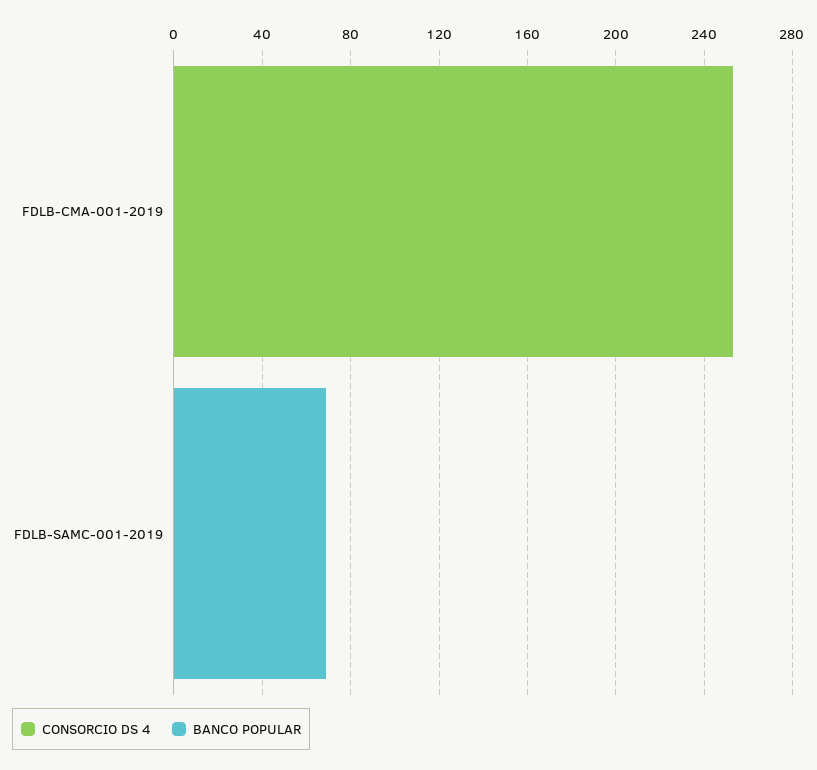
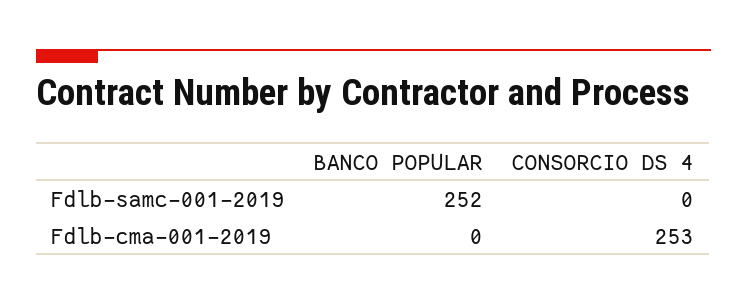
  {
    "CONSORCIO DS 4": {
      "FDLB-CMA-001-2019": 253,
      "FDLB-SAMC-001-2019": 0
    },
    "BANCO POPULAR": {
      "FDLB-CMA-001-2019": 0,
-     "FDLB-SAMC-001-2019": 70
+     "FDLB-SAMC-001-2019": 252
    }
  }

